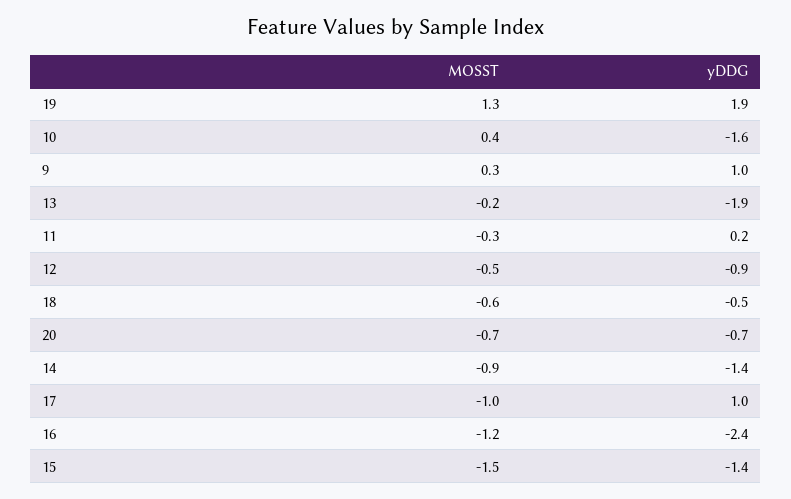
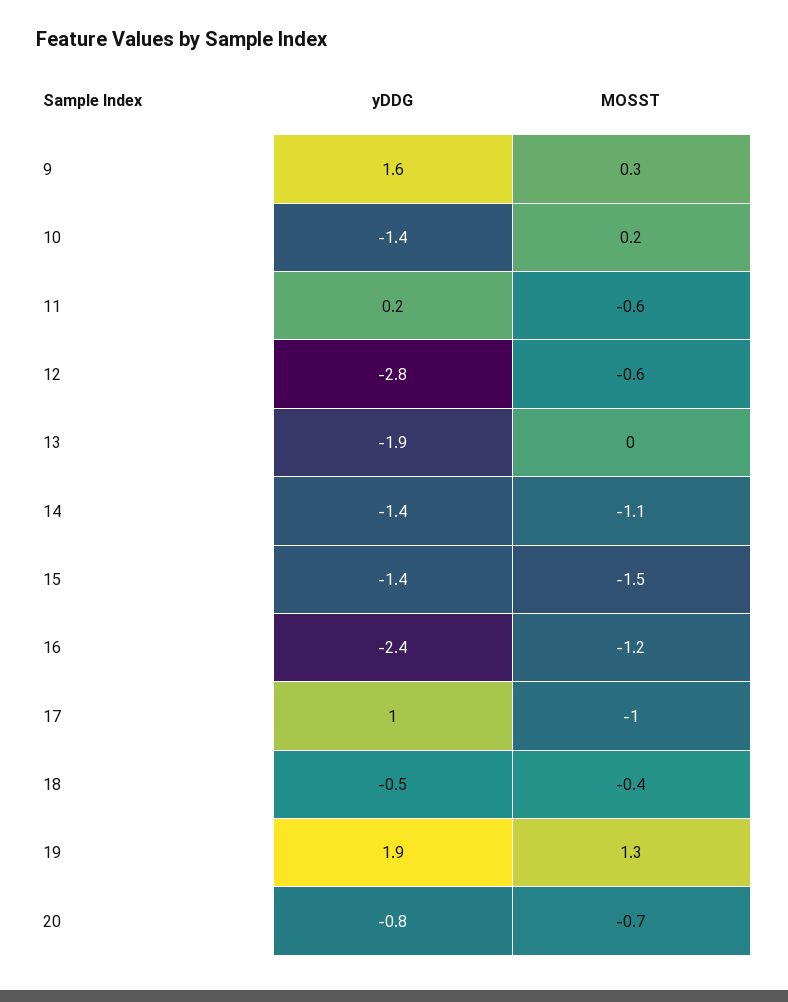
  {
    "MOSST": {
      "19": 1.3,
-     "10": 0.4,
+     "10": 0.2,
      "9": 0.3,
-     "13": -0.2,
+     "13": 0,
-     "11": -0.3,
+     "11": -0.6,
-     "12": -0.5,
+     "12": -0.6,
-     "18": -0.6,
+     "18": -0.4,
      "20": -0.7,
-     "14": -0.9,
+     "14": -1.1,
      "17": -1,
      "16": -1.2,
      "15": -1.5
    },
    "yDDG": {
      "19": 1.9,
-     "10": -1.6,
+     "10": -1.4,
-     "9": 1,
+     "9": 1.6,
      "13": -1.9,
      "11": 0.2,
-     "12": -0.9,
+     "12": -2.8,
      "18": -0.5,
-     "20": -0.7,
+     "20": -0.8,
      "14": -1.4,
      "17": 1,
      "16": -2.4,
      "15": -1.4
    }
  }

